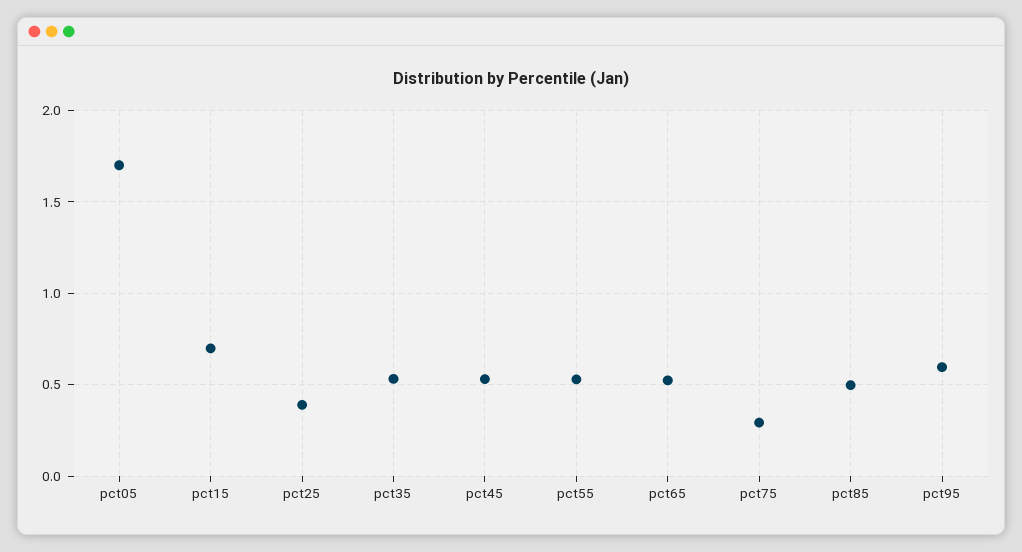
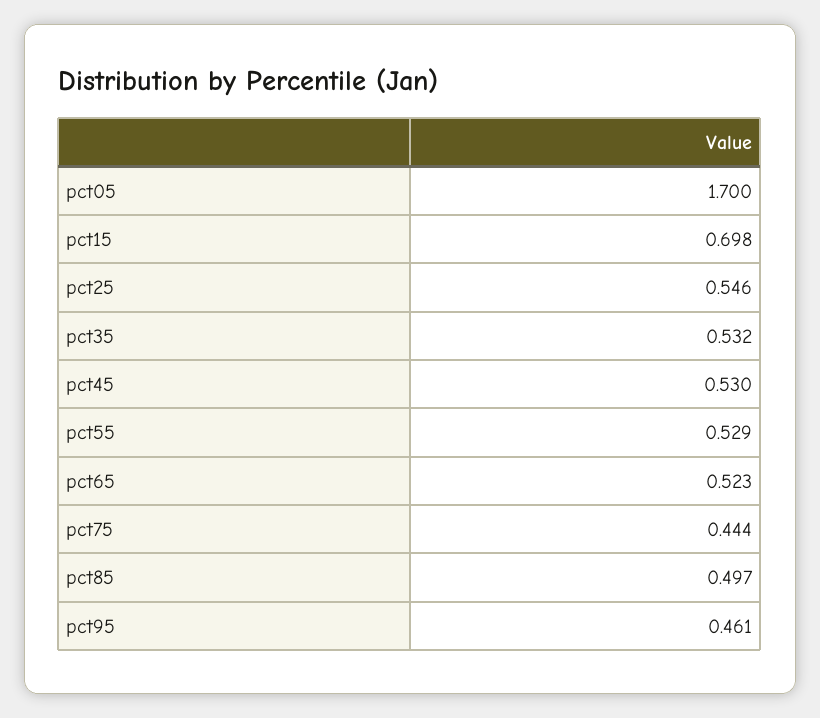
  {
    "pct05": 1.7,
    "pct15": 0.698,
-   "pct25": 0.4,
+   "pct25": 0.546,
    "pct35": 0.532,
    "pct45": 0.53,
    "pct55": 0.529,
    "pct65": 0.523,
-   "pct75": 0.3,
+   "pct75": 0.444,
    "pct85": 0.497,
-   "pct95": 0.6
+   "pct95": 0.461
  }

